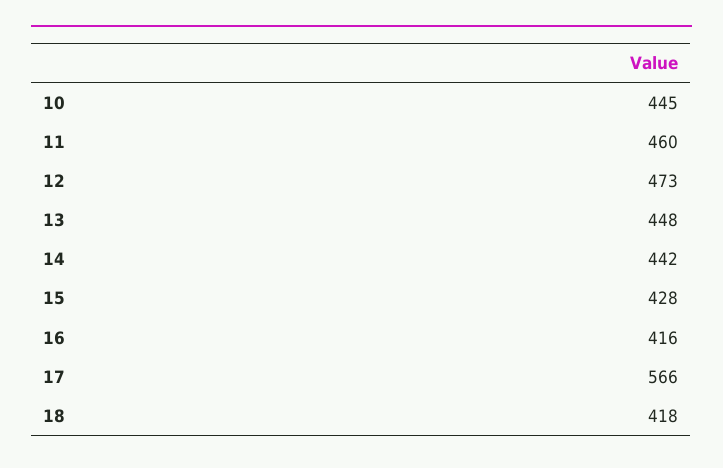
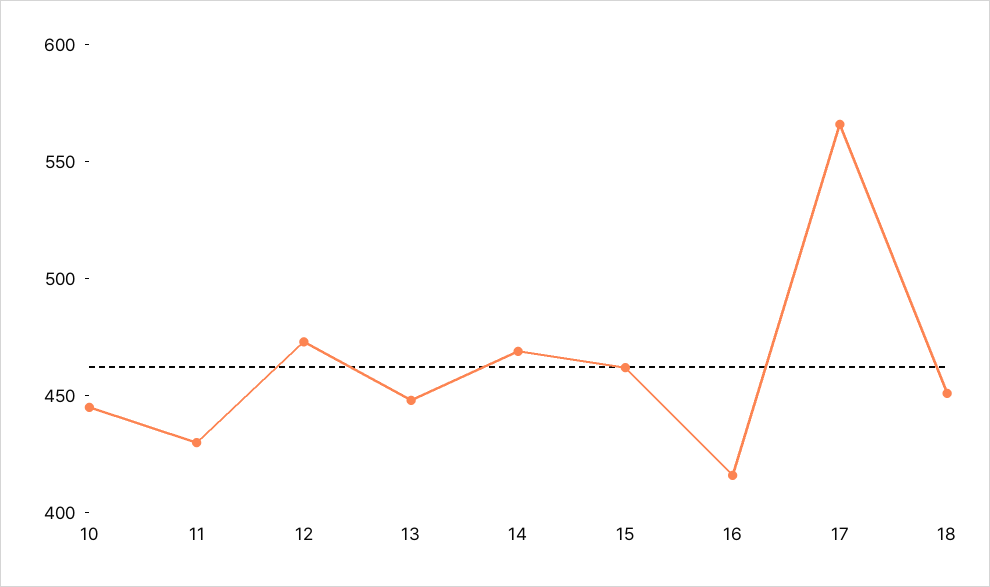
  {
    "10": 445,
-   "11": 460,
+   "11": 430,
    "12": 473,
    "13": 448,
-   "14": 442,
+   "14": 470,
-   "15": 428,
+   "15": 460,
    "16": 416,
    "17": 566,
-   "18": 418
+   "18": 450
  }

